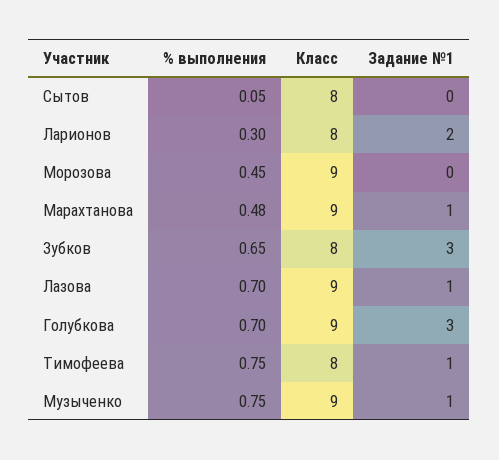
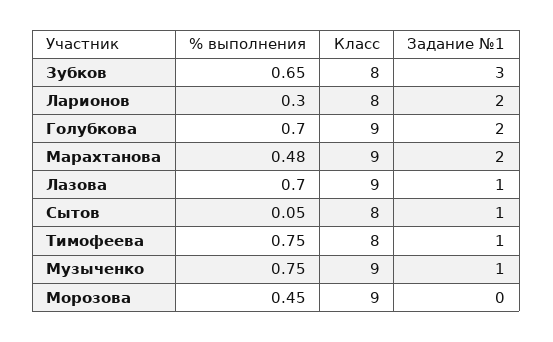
  {
    "% выполнения": {
      "Сытов": 0.05,
      "Ларионов": 0.3,
      "Морозова": 0.45,
      "Марахтанова": 0.48,
      "Зубков": 0.65,
      "Лазова": 0.7,
      "Голубкова": 0.7,
      "Тимофеева": 0.75,
      "Музыченко": 0.75
    },
    "Класс": {
      "Сытов": 8,
      "Ларионов": 8,
      "Морозова": 9,
      "Марахтанова": 9,
      "Зубков": 8,
      "Лазова": 9,
      "Голубкова": 9,
      "Тимофеева": 8,
      "Музыченко": 9
    },
    "Задание №1": {
-     "Сытов": 0,
+     "Сытов": 1,
      "Ларионов": 2,
      "Морозова": 0,
-     "Марахтанова": 1,
+     "Марахтанова": 2,
      "Зубков": 3,
      "Лазова": 1,
-     "Голубкова": 3,
+     "Голубкова": 2,
      "Тимофеева": 1,
      "Музыченко": 1
    }
  }

